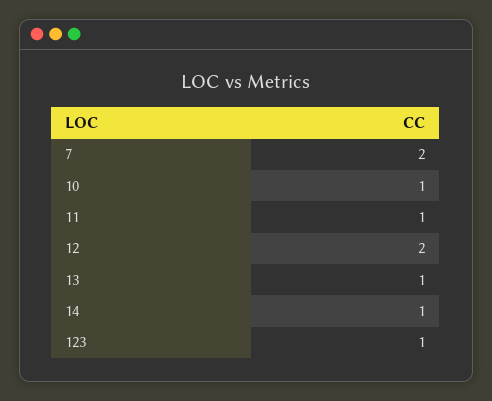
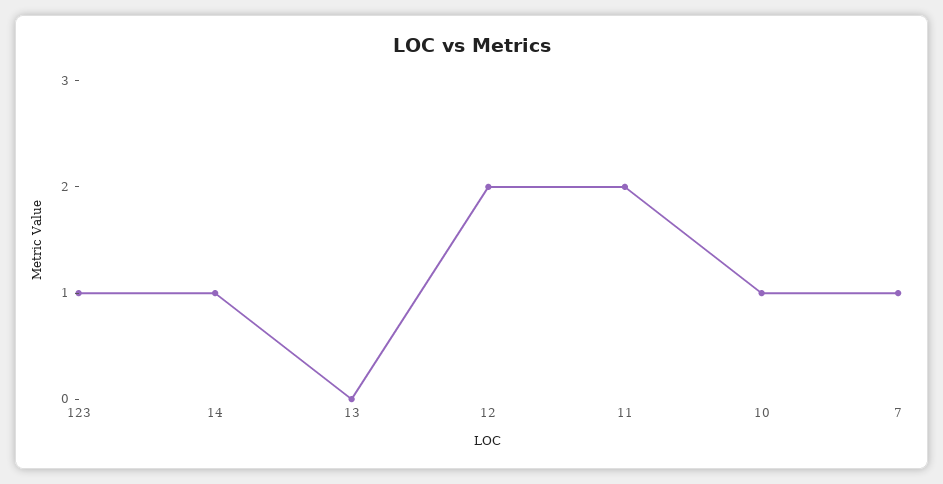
  {
-   "7": 2,
+   "7": 1,
    "10": 1,
-   "11": 1,
+   "11": 2,
    "12": 2,
-   "13": 1,
+   "13": 0,
    "14": 1,
    "123": 1
  }

